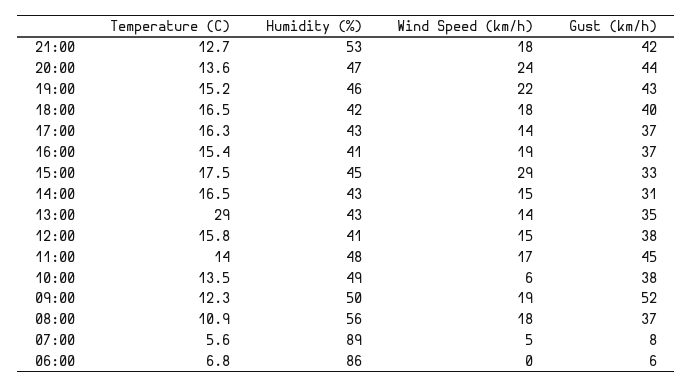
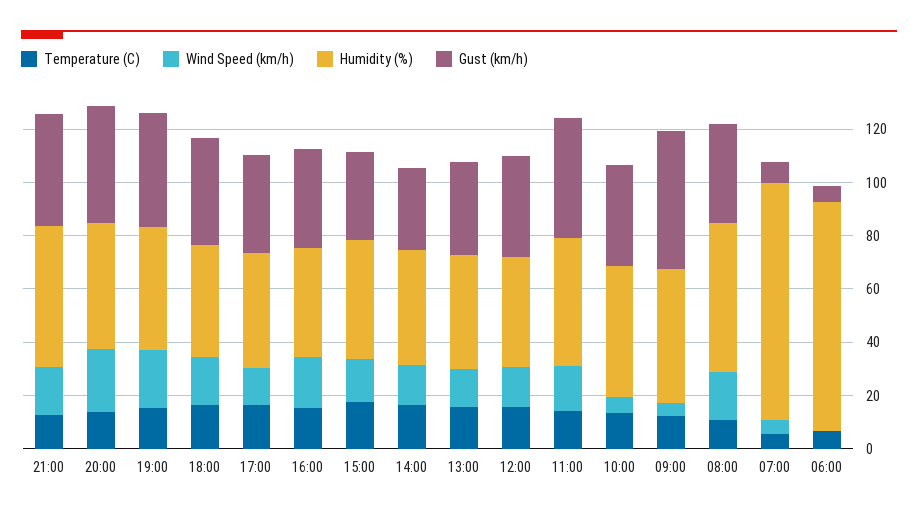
  {
    "Temperature (C)": {
      "21:00": 12.7,
      "20:00": 13.6,
      "19:00": 15.2,
      "18:00": 16.5,
      "17:00": 16.3,
      "16:00": 15.4,
      "15:00": 17.5,
      "14:00": 16.5,
-     "13:00": 29,
+     "13:00": 15,
      "12:00": 15.8,
      "11:00": 14,
      "10:00": 13.5,
      "09:00": 12.3,
      "08:00": 10.9,
      "07:00": 5.6,
      "06:00": 6.8
    },
    "Humidity (%)": {
      "21:00": 53,
      "20:00": 47,
      "19:00": 46,
      "18:00": 42,
      "17:00": 43,
      "16:00": 41,
      "15:00": 45,
      "14:00": 43,
      "13:00": 43,
      "12:00": 41,
      "11:00": 48,
      "10:00": 49,
      "09:00": 50,
      "08:00": 56,
      "07:00": 89,
      "06:00": 86
    },
    "Wind Speed (km/h)": {
      "21:00": 18,
      "20:00": 24,
      "19:00": 22,
      "18:00": 18,
      "17:00": 14,
      "16:00": 19,
-     "15:00": 29,
+     "15:00": 15,
      "14:00": 15,
      "13:00": 14,
      "12:00": 15,
      "11:00": 17,
      "10:00": 6,
-     "09:00": 19,
+     "09:00": 5,
      "08:00": 18,
      "07:00": 5,
      "06:00": 0
    },
    "Gust (km/h)": {
      "21:00": 42,
      "20:00": 44,
      "19:00": 43,
      "18:00": 40,
      "17:00": 37,
      "16:00": 37,
      "15:00": 33,
      "14:00": 31,
      "13:00": 35,
      "12:00": 38,
      "11:00": 45,
      "10:00": 38,
      "09:00": 52,
      "08:00": 37,
      "07:00": 8,
      "06:00": 6
    }
  }

